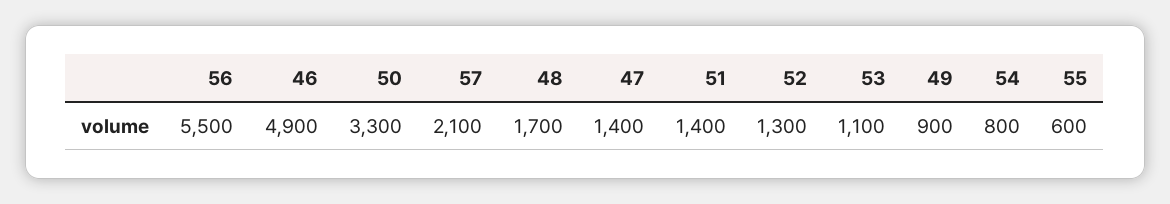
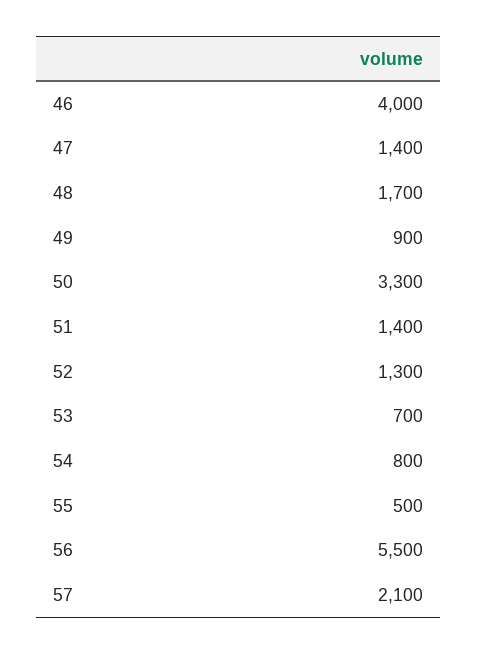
  {
    "56": 5500,
-   "46": 4900,
+   "46": 4000,
    "50": 3300,
    "57": 2100,
    "48": 1700,
    "47": 1400,
    "51": 1400,
    "52": 1300,
-   "53": 1100,
+   "53": 700,
    "49": 900,
    "54": 800,
-   "55": 600
+   "55": 500
  }

